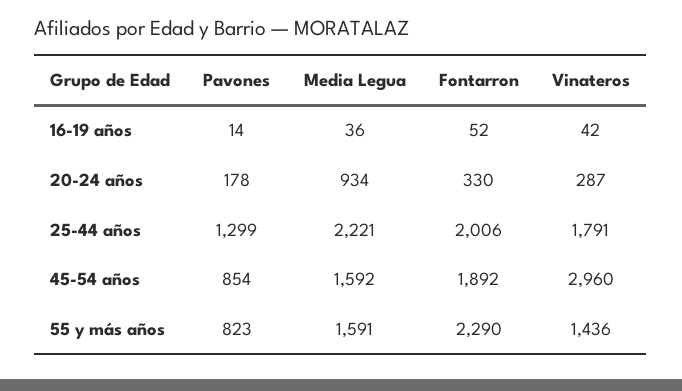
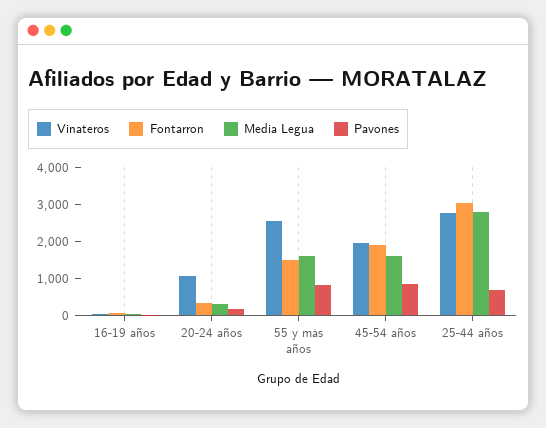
  {
    "Pavones": {
      "16-19 años": 14,
      "20-24 años": 178,
-     "25-44 años": 1299,
+     "25-44 años": 750,
      "45-54 años": 854,
      "55 y más años": 823
    },
    "Media Legua": {
      "16-19 años": 36,
-     "20-24 años": 934,
+     "20-24 años": 250,
-     "25-44 años": 2221,
+     "25-44 años": 2750,
      "45-54 años": 1592,
      "55 y más años": 1591
    },
    "Fontarron": {
      "16-19 años": 52,
      "20-24 años": 330,
-     "25-44 años": 2006,
+     "25-44 años": 3000,
      "45-54 años": 1892,
-     "55 y más años": 2290
+     "55 y más años": 1500
    },
    "Vinateros": {
      "16-19 años": 42,
-     "20-24 años": 287,
+     "20-24 años": 1000,
-     "25-44 años": 1791,
+     "25-44 años": 2750,
-     "45-54 años": 2960,
+     "45-54 años": 2000,
-     "55 y más años": 1436
+     "55 y más años": 2500
    }
  }

